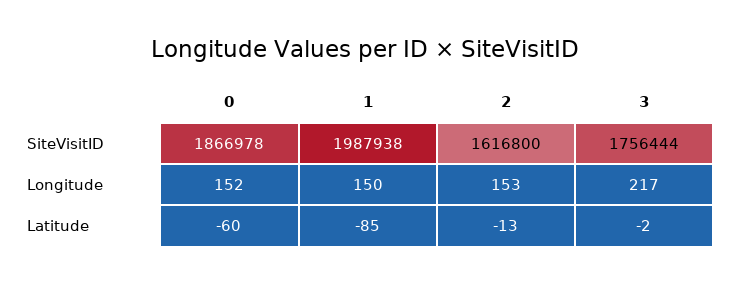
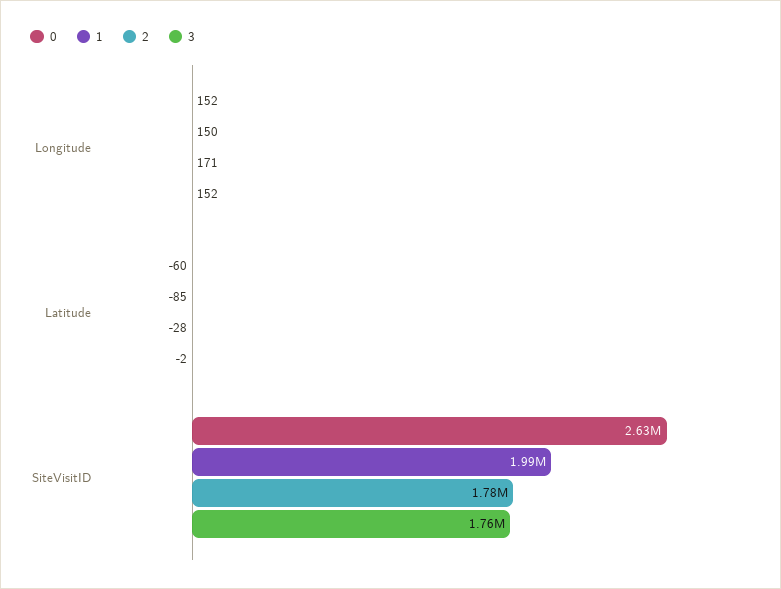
  {
    "0": {
-     "SiteVisitID": 1866978,
+     "SiteVisitID": 2630000,
      "Longitude": 152,
      "Latitude": -60
    },
    "1": {
      "SiteVisitID": 1987938,
      "Longitude": 150,
      "Latitude": -85
    },
    "2": {
-     "SiteVisitID": 1616800,
+     "SiteVisitID": 1780000,
-     "Longitude": 153,
+     "Longitude": 171,
-     "Latitude": -13
+     "Latitude": -28
    },
    "3": {
      "SiteVisitID": 1756444,
-     "Longitude": 217,
+     "Longitude": 152,
      "Latitude": -2
    }
  }

